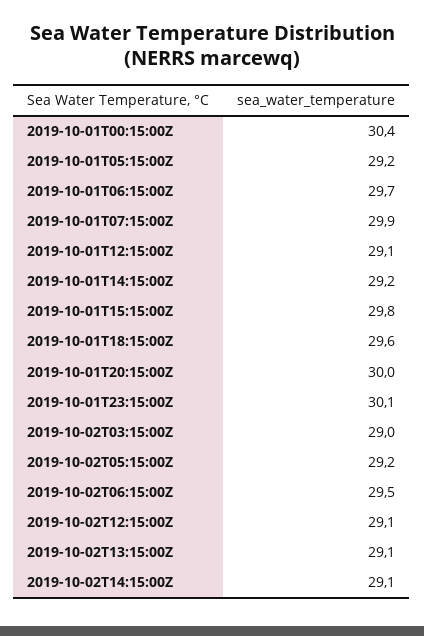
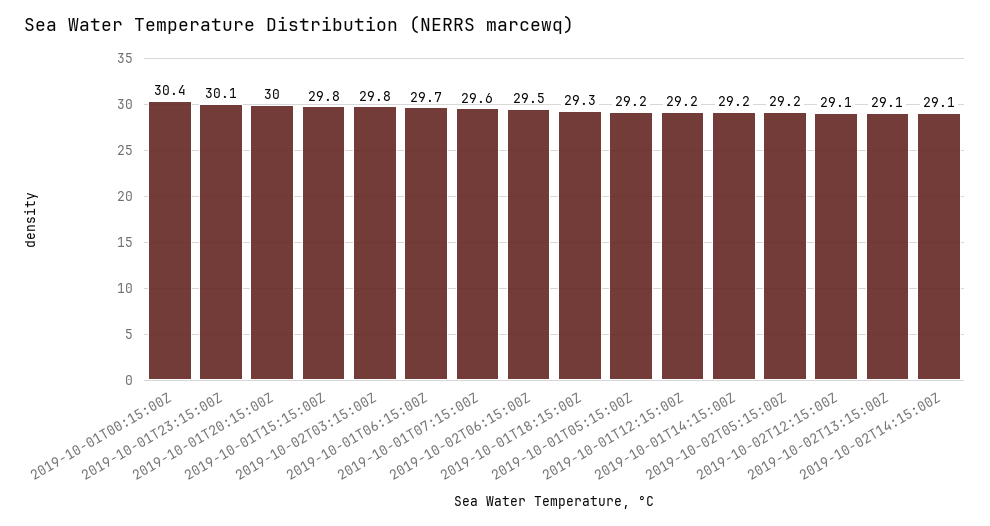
  {
    "2019-10-01T00:15:00Z": 30.4,
    "2019-10-01T05:15:00Z": 29.2,
    "2019-10-01T06:15:00Z": 29.7,
-   "2019-10-01T07:15:00Z": 29.9,
+   "2019-10-01T07:15:00Z": 29.6,
-   "2019-10-01T12:15:00Z": 29.1,
+   "2019-10-01T12:15:00Z": 29.2,
    "2019-10-01T14:15:00Z": 29.2,
    "2019-10-01T15:15:00Z": 29.8,
-   "2019-10-01T18:15:00Z": 29.6,
+   "2019-10-01T18:15:00Z": 29.3,
    "2019-10-01T20:15:00Z": 30,
    "2019-10-01T23:15:00Z": 30.1,
-   "2019-10-02T03:15:00Z": 29,
+   "2019-10-02T03:15:00Z": 29.8,
    "2019-10-02T05:15:00Z": 29.2,
    "2019-10-02T06:15:00Z": 29.5,
    "2019-10-02T12:15:00Z": 29.1,
    "2019-10-02T13:15:00Z": 29.1,
    "2019-10-02T14:15:00Z": 29.1
  }

